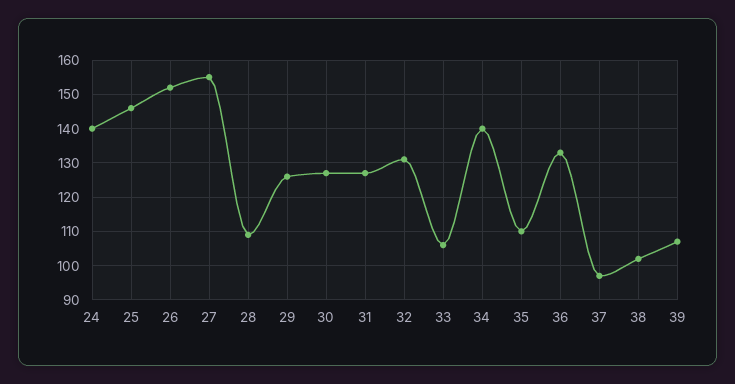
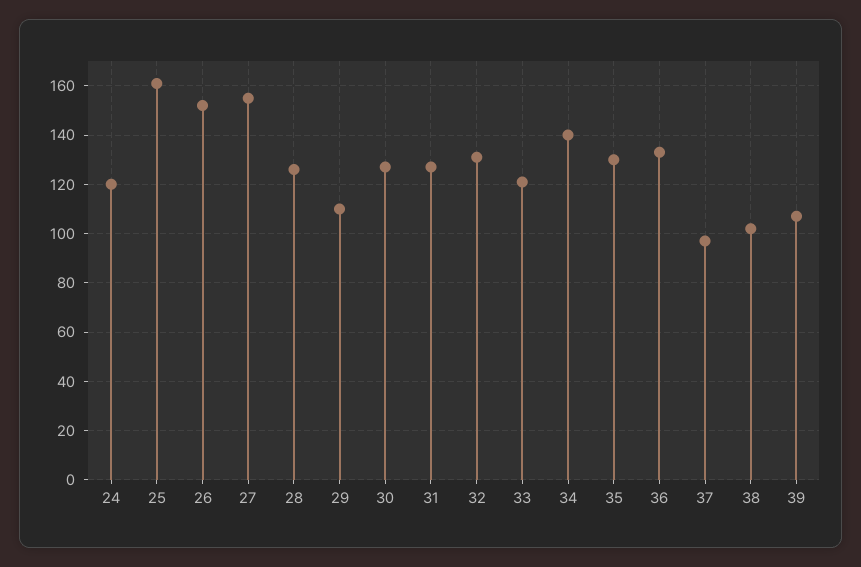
  {
-   "24": 140,
+   "24": 120,
-   "25": 145,
+   "25": 160,
    "26": 150,
    "27": 155,
-   "28": 110,
+   "28": 125,
-   "29": 125,
+   "29": 110,
    "30": 125,
    "31": 125,
    "32": 130,
-   "33": 105,
+   "33": 120,
    "34": 140,
-   "35": 110,
+   "35": 130,
    "36": 135,
    "37": 95,
    "38": 100,
    "39": 105
  }

